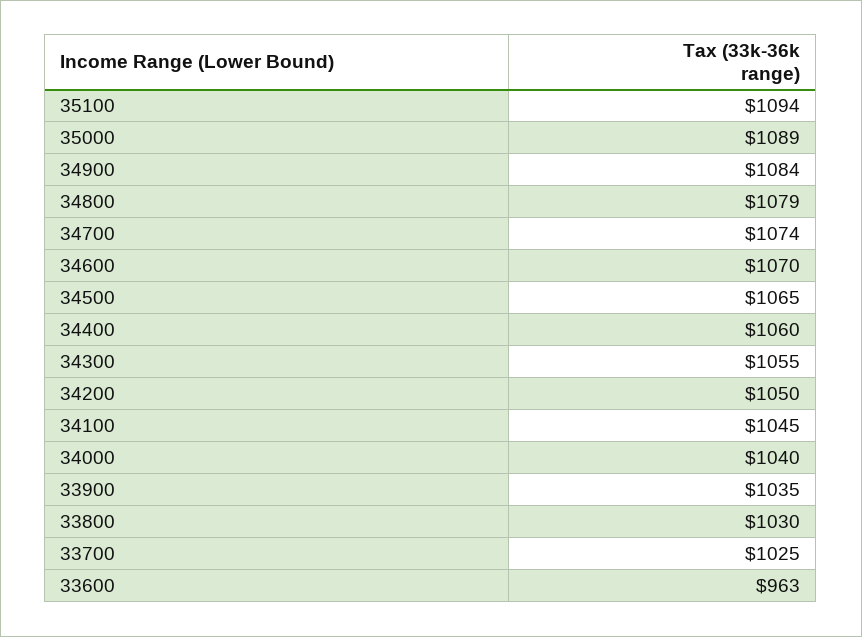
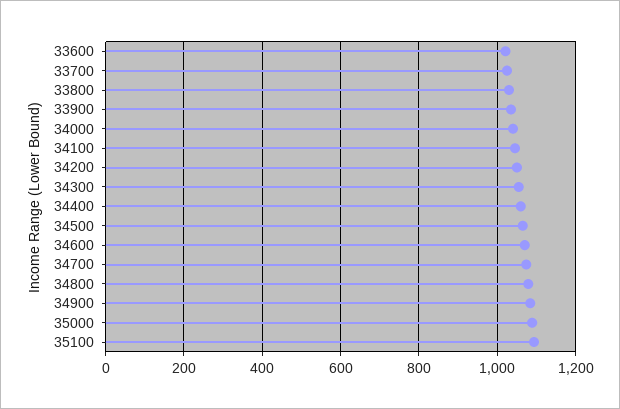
  {
    "35100": 1094,
    "35000": 1089,
    "34900": 1084,
    "34800": 1079,
    "34700": 1074,
    "34600": 1070,
    "34500": 1065,
    "34400": 1060,
    "34300": 1055,
    "34200": 1050,
    "34100": 1045,
    "34000": 1040,
    "33900": 1035,
    "33800": 1030,
    "33700": 1025,
-   "33600": 963
+   "33600": 1020
  }

